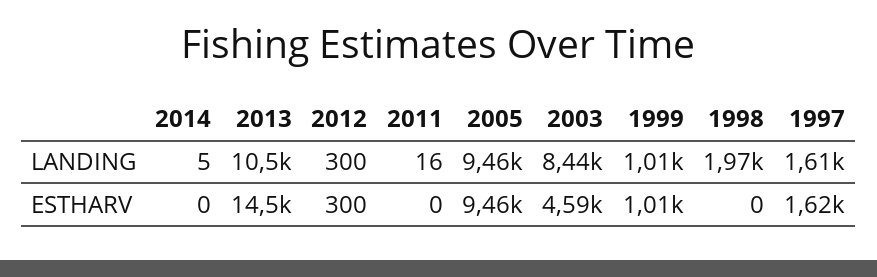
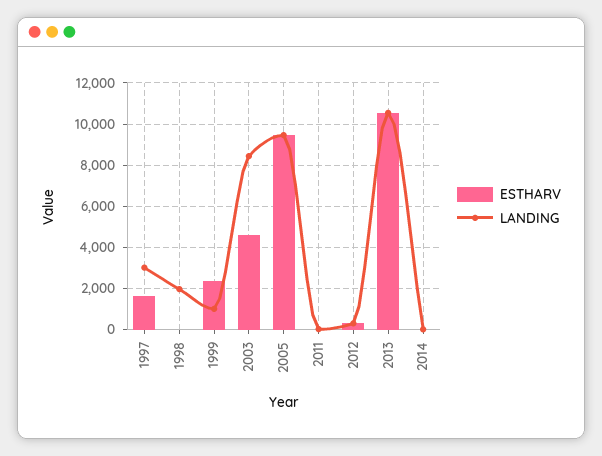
  {
    "LANDING": {
      "2014": 5,
      "2013": 10500,
      "2012": 300,
      "2011": 16,
      "2005": 9460,
      "2003": 8440,
      "1999": 1010,
      "1998": 1970,
-     "1997": 1610
+     "1997": 3000
    },
    "ESTHARV": {
      "2014": 0,
-     "2013": 14500,
+     "2013": 10500,
      "2012": 300,
      "2011": 0,
      "2005": 9460,
      "2003": 4590,
-     "1999": 1010,
+     "1999": 2500,
      "1998": 0,
      "1997": 1620
    }
  }

